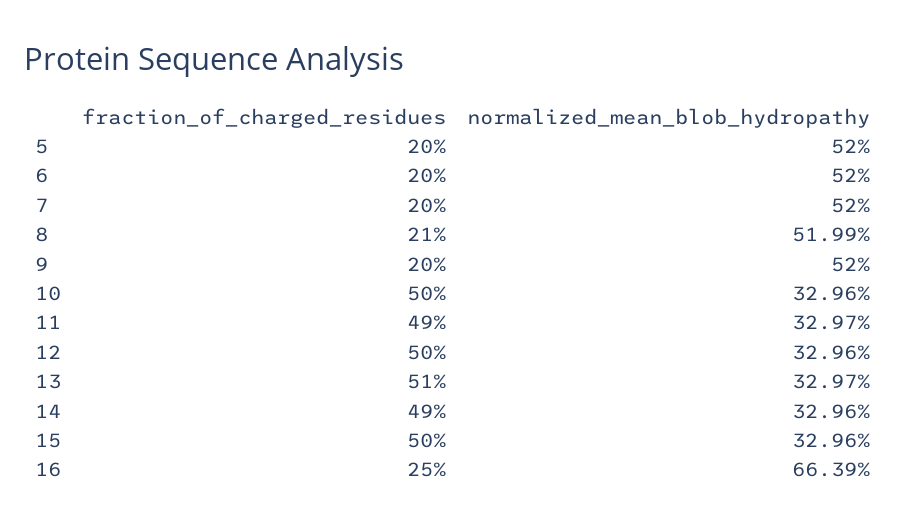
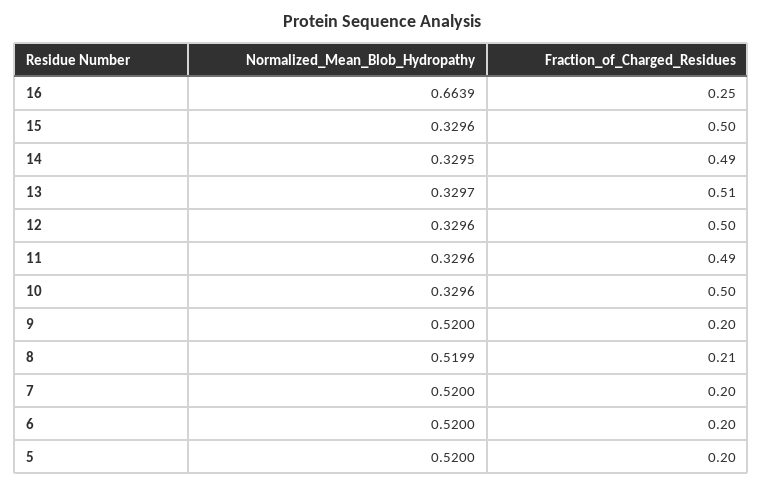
  {
    "fraction_of_charged_residues": {
      "5": 0.2,
      "6": 0.2,
      "7": 0.2,
      "8": 0.21,
      "9": 0.2,
      "10": 0.5,
      "11": 0.49,
      "12": 0.5,
      "13": 0.51,
      "14": 0.49,
      "15": 0.5,
      "16": 0.25
    },
    "normalized_mean_blob_hydropathy": {
      "5": 0.52,
      "6": 0.52,
      "7": 0.52,
      "8": 0.5199,
      "9": 0.52,
      "10": 0.3296,
-     "11": 0.3297,
+     "11": 0.3296,
      "12": 0.3296,
      "13": 0.3297,
-     "14": 0.3296,
+     "14": 0.3295,
      "15": 0.3296,
      "16": 0.6639
    }
  }

